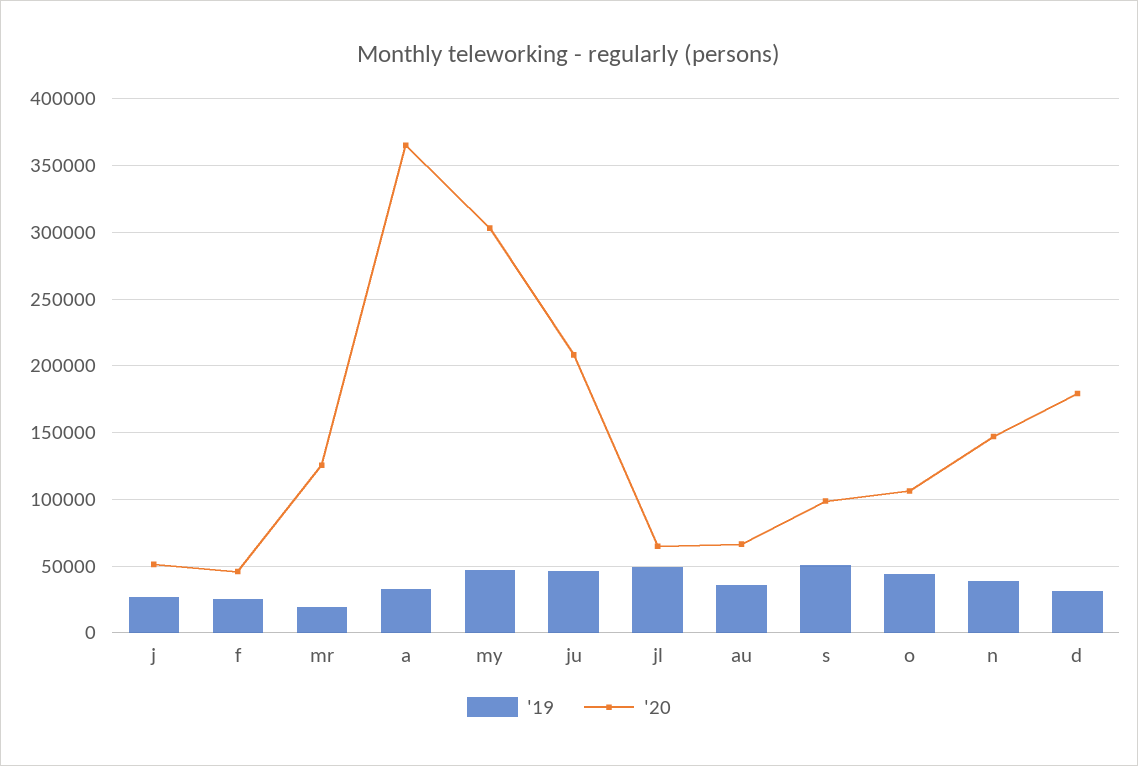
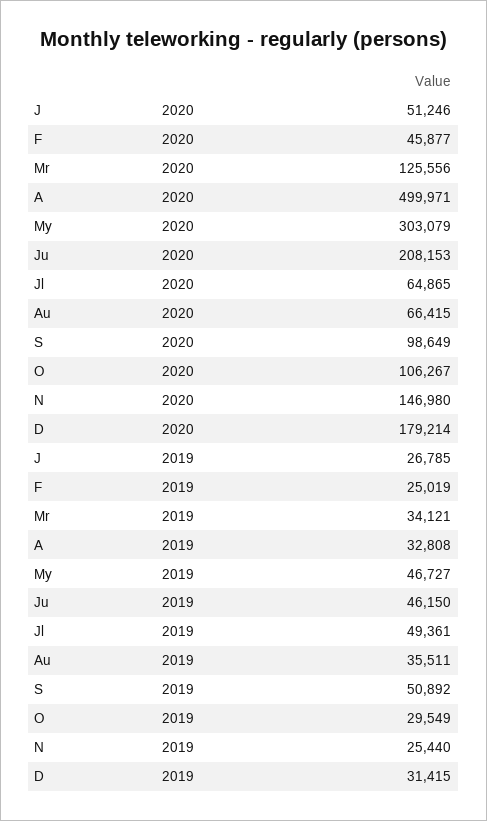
  {
    "'19": {
      "j": 26785,
      "f": 25019,
-     "mr": 20000,
+     "mr": 34121,
      "a": 32808,
      "my": 46727,
      "ju": 46150,
      "jl": 49361,
      "au": 35511,
      "s": 50892,
-     "o": 45000,
+     "o": 29549,
-     "n": 40000,
+     "n": 25440,
      "d": 31415
    },
    "'20": {
      "j": 51246,
      "f": 45877,
      "mr": 125556,
-     "a": 365000,
+     "a": 499971,
      "my": 303079,
      "ju": 208153,
      "jl": 64865,
      "au": 66415,
      "s": 98649,
      "o": 106267,
      "n": 146980,
      "d": 179214
    }
  }

